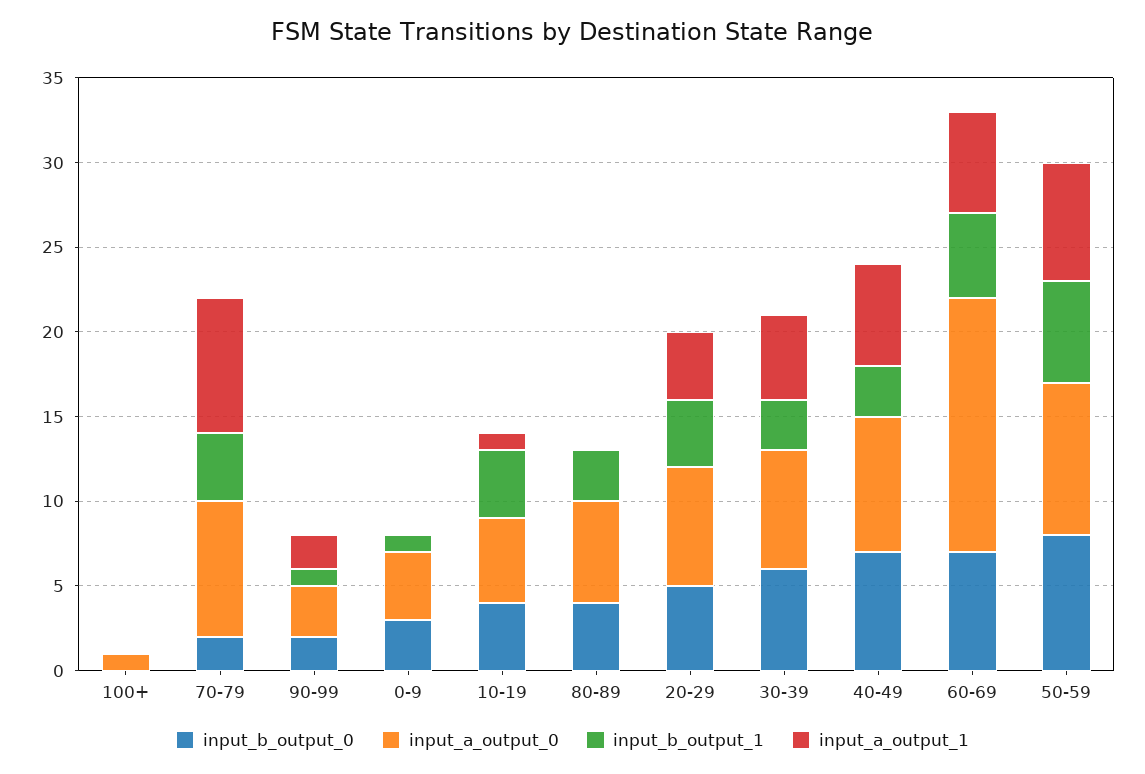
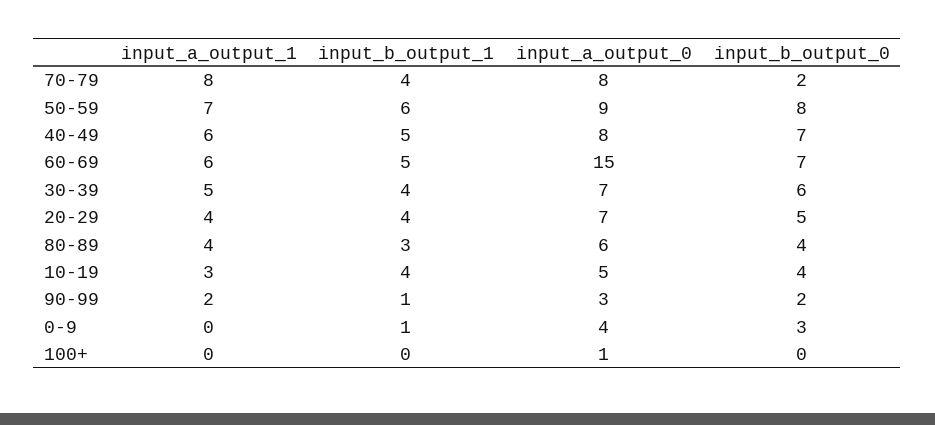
  {
    "input_b_output_0": {
      "100+": 0,
      "70-79": 2,
      "90-99": 2,
      "0-9": 3,
      "10-19": 4,
      "80-89": 4,
      "20-29": 5,
      "30-39": 6,
      "40-49": 7,
      "60-69": 7,
      "50-59": 8
    },
    "input_a_output_0": {
      "100+": 1,
      "70-79": 8,
      "90-99": 3,
      "0-9": 4,
      "10-19": 5,
      "80-89": 6,
      "20-29": 7,
      "30-39": 7,
      "40-49": 8,
      "60-69": 15,
      "50-59": 9
    },
    "input_b_output_1": {
      "100+": 0,
      "70-79": 4,
      "90-99": 1,
      "0-9": 1,
      "10-19": 4,
      "80-89": 3,
      "20-29": 4,
-     "30-39": 3,
+     "30-39": 4,
-     "40-49": 3,
+     "40-49": 5,
      "60-69": 5,
      "50-59": 6
    },
    "input_a_output_1": {
      "100+": 0,
      "70-79": 8,
      "90-99": 2,
      "0-9": 0,
-     "10-19": 1,
+     "10-19": 3,
-     "80-89": 0,
+     "80-89": 4,
      "20-29": 4,
      "30-39": 5,
      "40-49": 6,
      "60-69": 6,
      "50-59": 7
    }
  }

